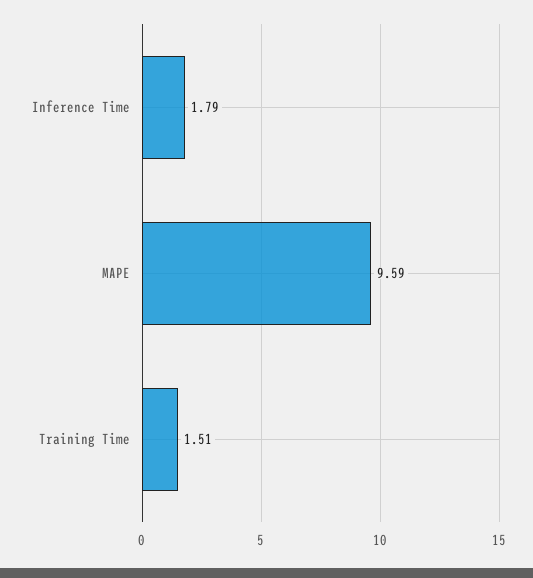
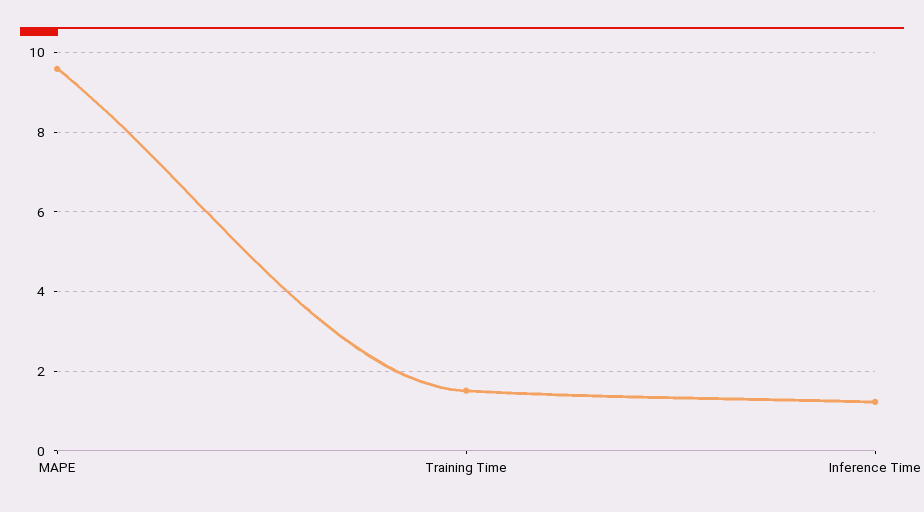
  {
-   "Inference Time": 1.79,
+   "Inference Time": 1.2,
    "MAPE": 9.59,
    "Training Time": 1.51
  }

